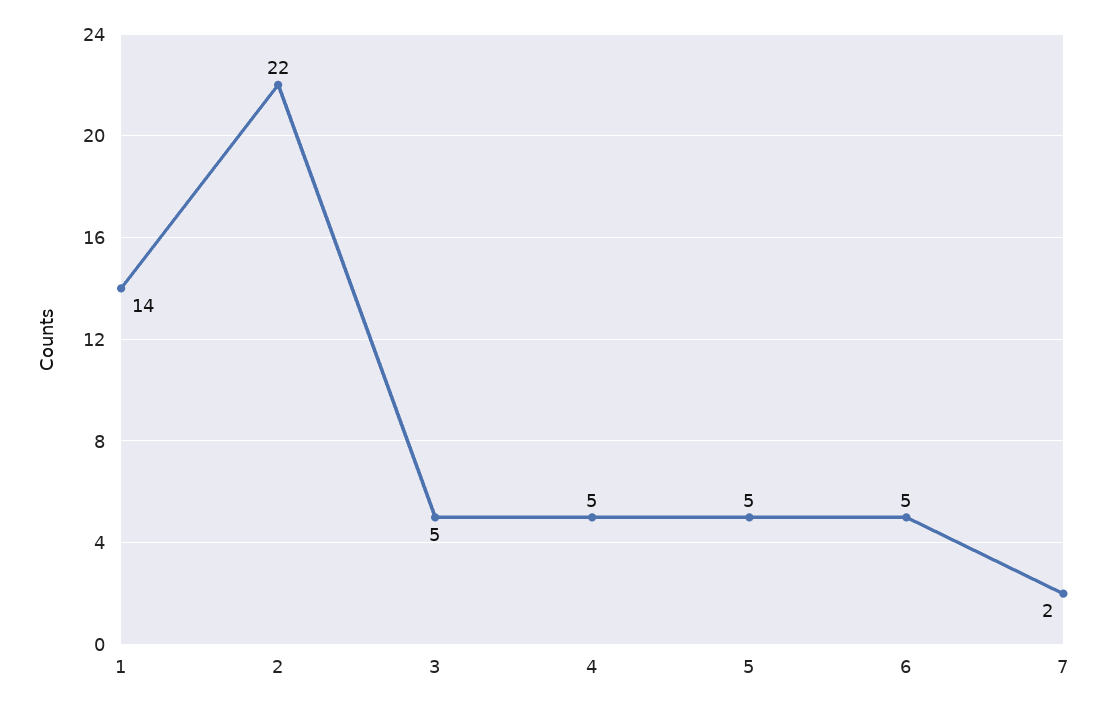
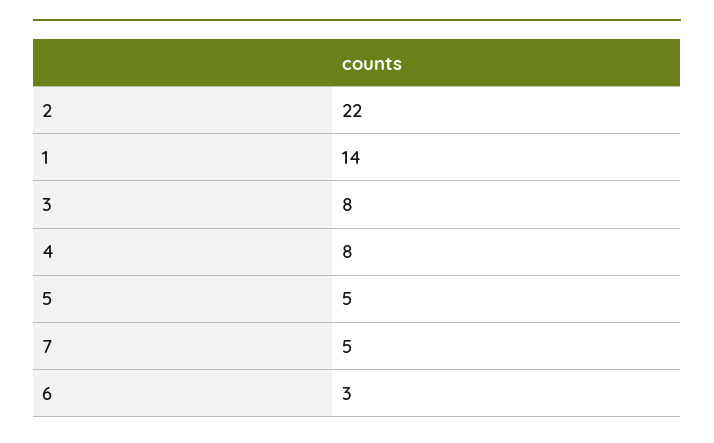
  {
    "1": 14,
    "2": 22,
-   "3": 5,
+   "3": 8,
-   "4": 5,
+   "4": 8,
    "5": 5,
-   "6": 5,
+   "6": 3,
-   "7": 2
+   "7": 5
  }

